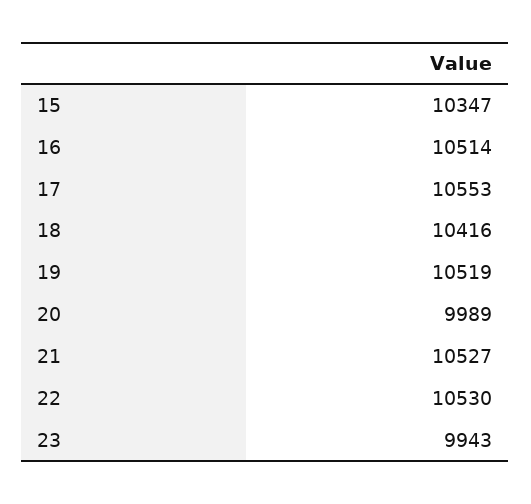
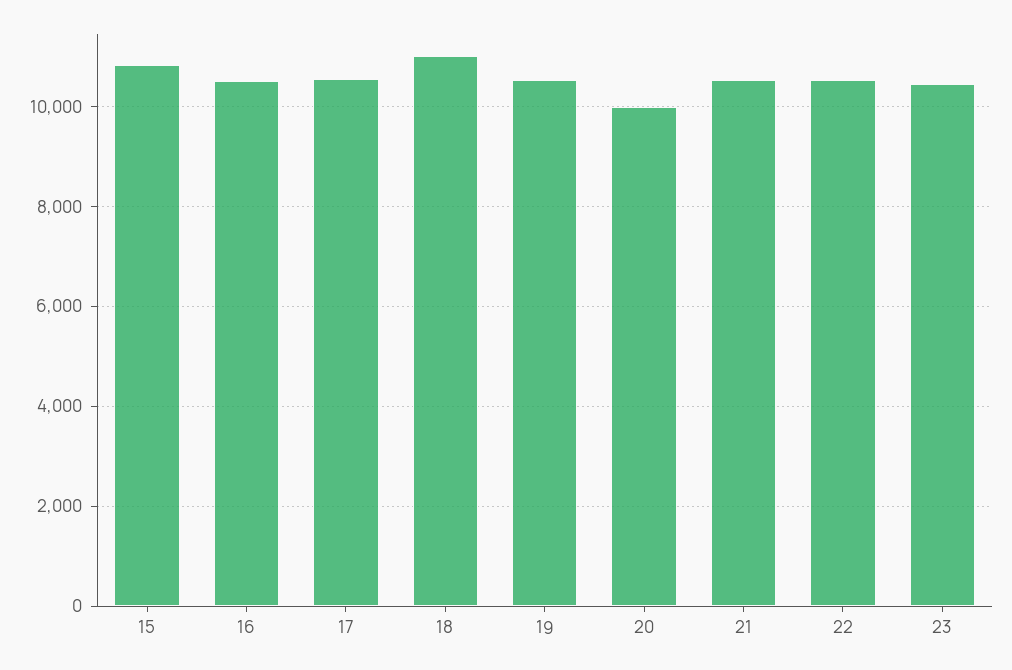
  {
-   "15": 10347,
+   "15": 10800,
    "16": 10514,
    "17": 10553,
-   "18": 10416,
+   "18": 11000,
    "19": 10519,
    "20": 9989,
    "21": 10527,
    "22": 10530,
-   "23": 9943
+   "23": 10400
  }

